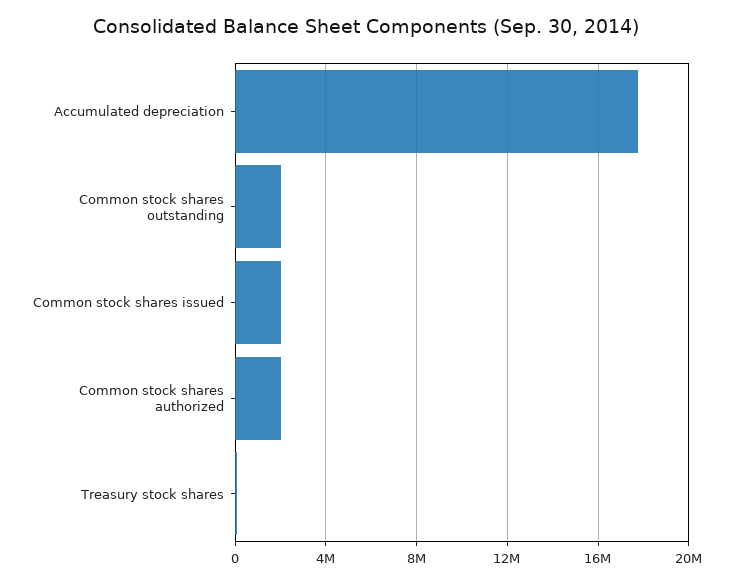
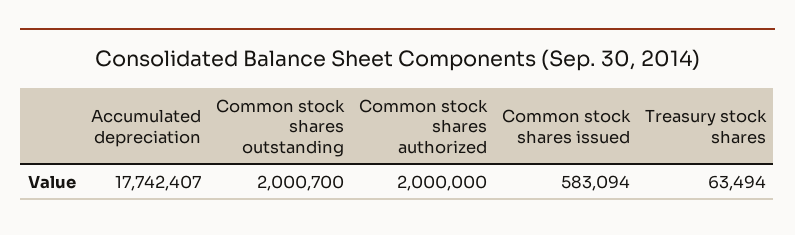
  {
    "Accumulated depreciation": 17742407,
    "Common stock shares outstanding": 2000700,
-   "Common stock shares issued": 2000000,
+   "Common stock shares issued": 583094,
    "Common stock shares authorized": 2000000,
    "Treasury stock shares": 63494
  }

